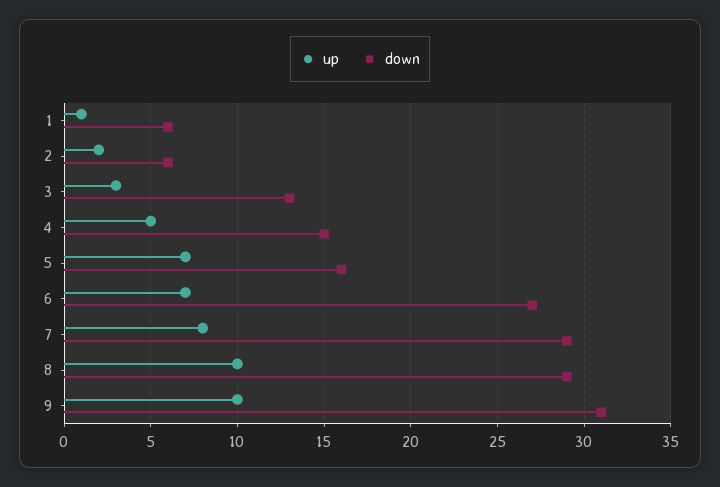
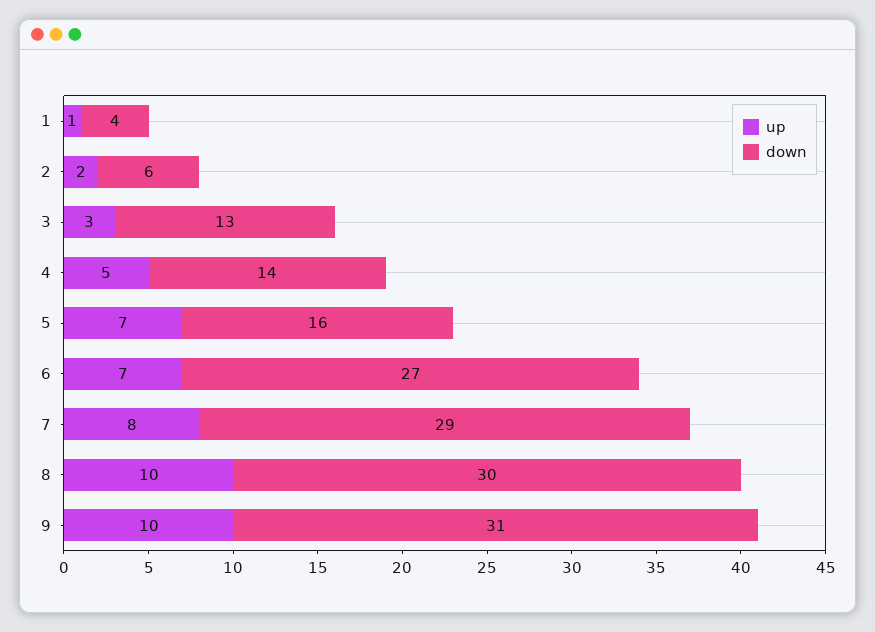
  {
    "up": {
      "1": 1,
      "2": 2,
      "3": 3,
      "4": 5,
      "5": 7,
      "6": 7,
      "7": 8,
      "8": 10,
      "9": 10
    },
    "down": {
-     "1": 6,
+     "1": 4,
      "2": 6,
      "3": 13,
-     "4": 15,
+     "4": 14,
      "5": 16,
      "6": 27,
      "7": 29,
-     "8": 29,
+     "8": 30,
      "9": 31
    }
  }

